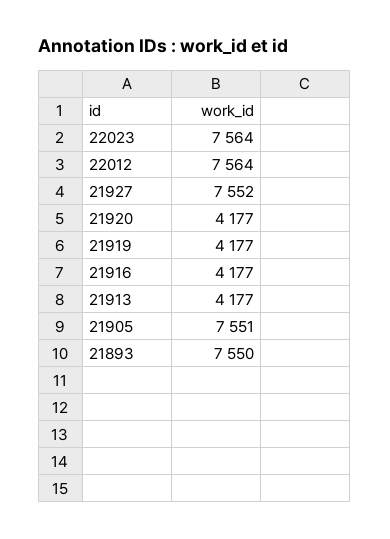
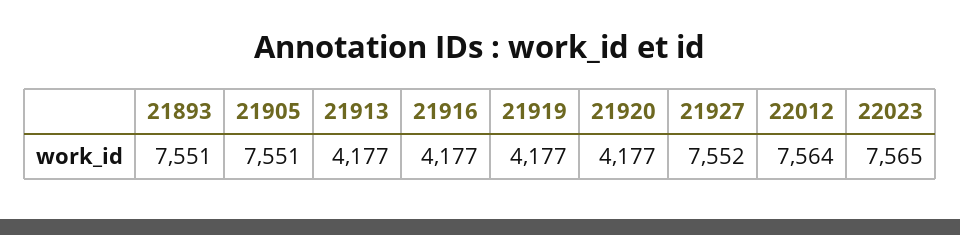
  {
-   "22023": 7564,
+   "22023": 7565,
    "22012": 7564,
    "21927": 7552,
    "21920": 4177,
    "21919": 4177,
    "21916": 4177,
    "21913": 4177,
    "21905": 7551,
-   "21893": 7550
+   "21893": 7551
  }

